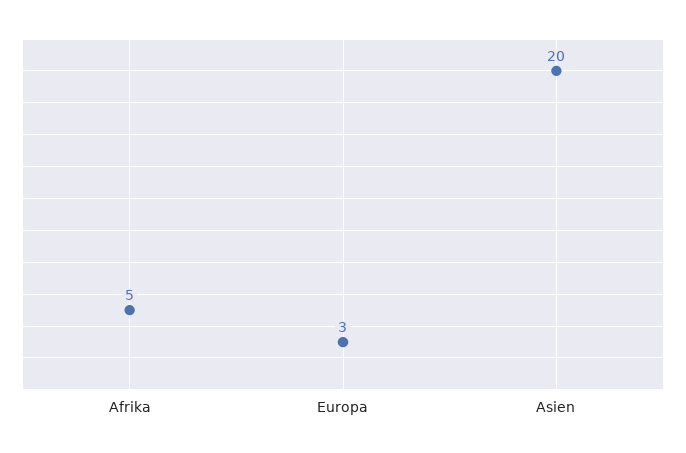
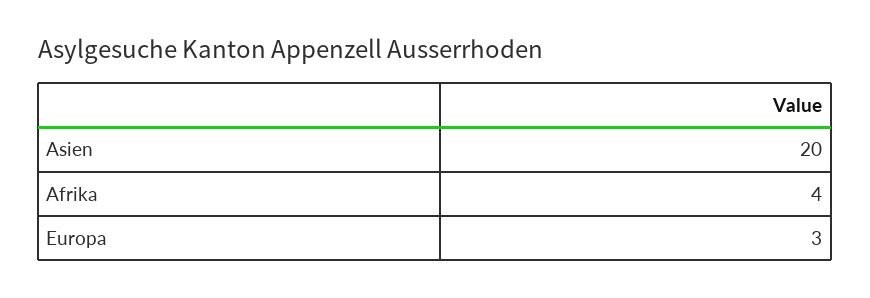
  {
-   "Afrika": 5,
+   "Afrika": 4,
    "Europa": 3,
    "Asien": 20
  }

